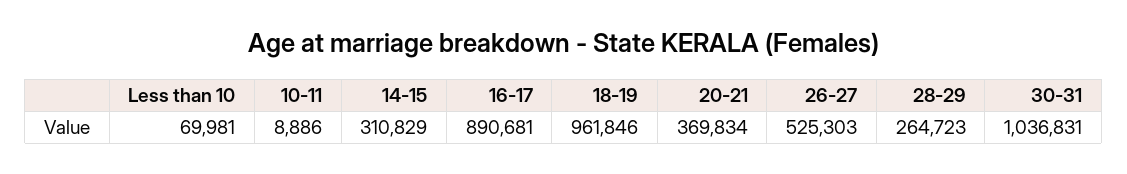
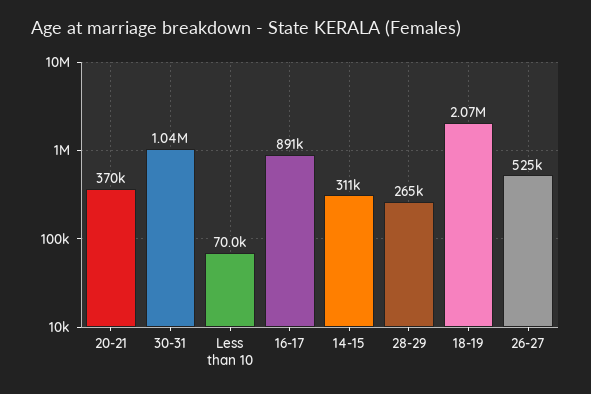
  {
    "Less than 10": 69981,
-   "10-11": 8886,
    "14-15": 310829,
    "16-17": 890681,
-   "18-19": 961846,
+   "18-19": 2070000,
    "20-21": 369834,
    "26-27": 525303,
    "28-29": 264723,
    "30-31": 1036831
  }

